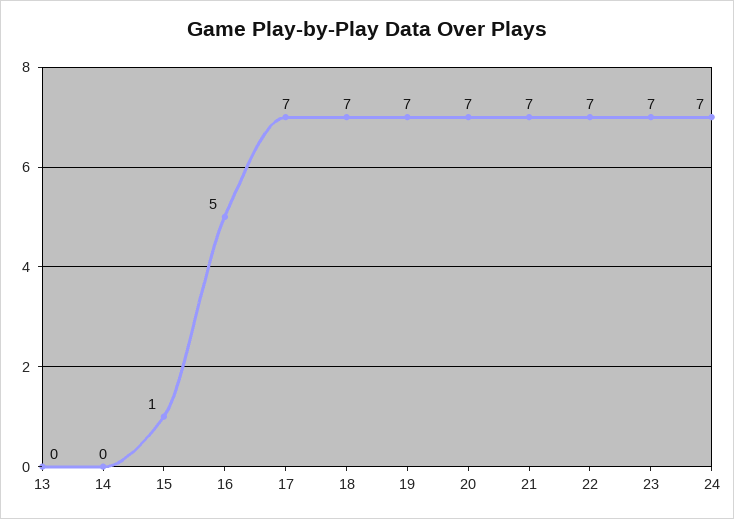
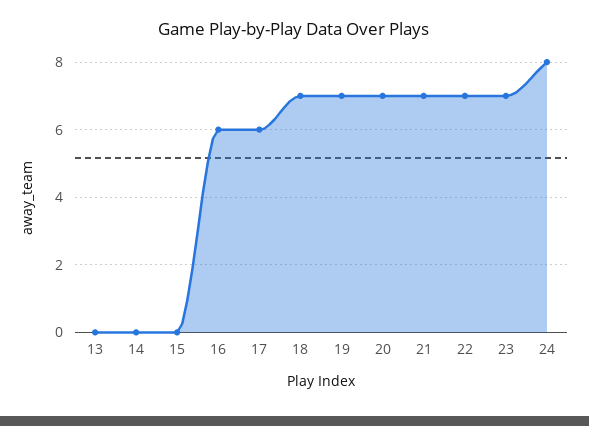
  {
    "13": 0,
    "14": 0,
-   "15": 1,
+   "15": 0,
-   "16": 5,
+   "16": 6,
-   "17": 7,
+   "17": 6,
    "18": 7,
    "19": 7,
    "20": 7,
    "21": 7,
    "22": 7,
    "23": 7,
-   "24": 7
+   "24": 8
  }

